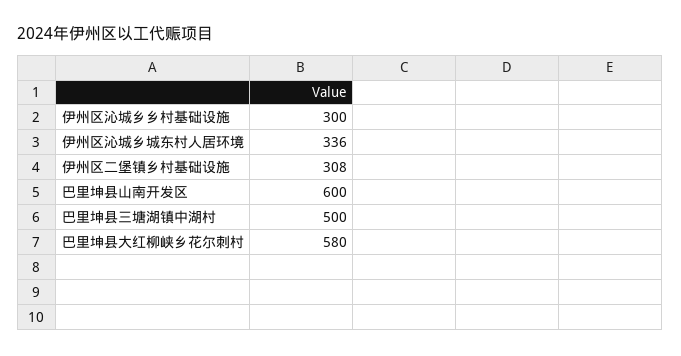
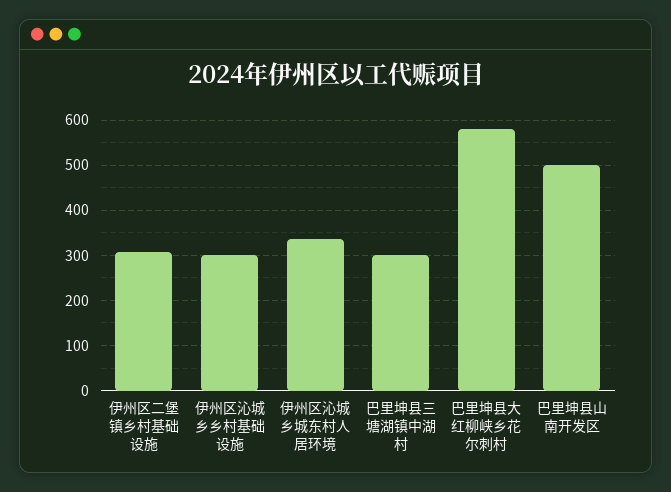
  {
    "伊州区沁城乡乡村基础设施": 300,
    "伊州区沁城乡城东村人居环境": 336,
    "伊州区二堡镇乡村基础设施": 308,
-   "巴里坤县山南开发区": 600,
+   "巴里坤县山南开发区": 500,
-   "巴里坤县三塘湖镇中湖村": 500,
+   "巴里坤县三塘湖镇中湖村": 300,
    "巴里坤县大红柳峡乡花尔刺村": 580
  }

